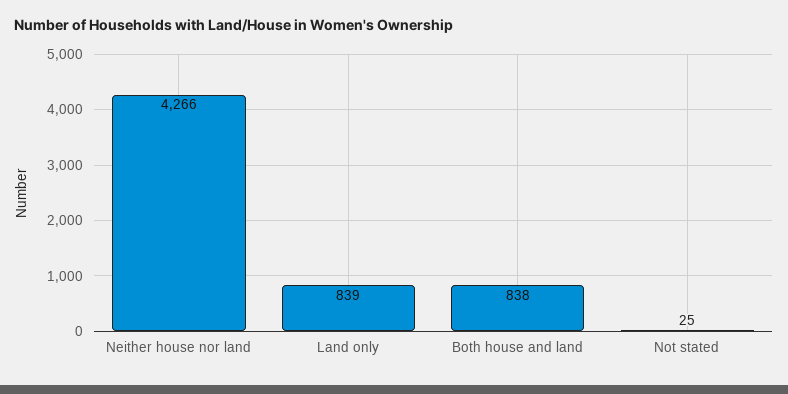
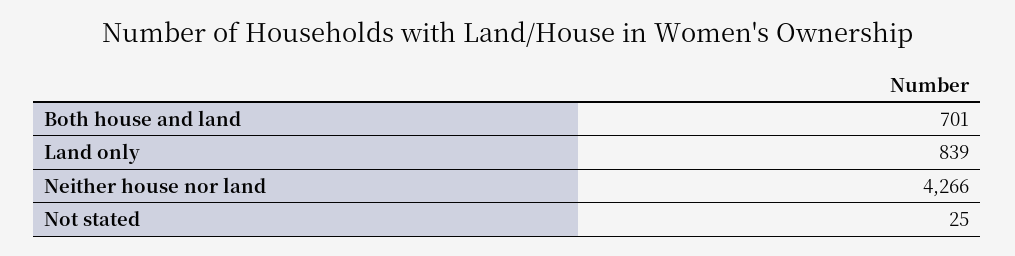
  {
    "Neither house nor land": 4266,
    "Land only": 839,
-   "Both house and land": 838,
+   "Both house and land": 701,
    "Not stated": 25
  }

